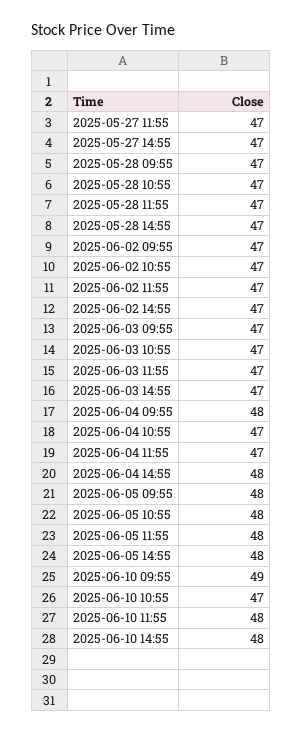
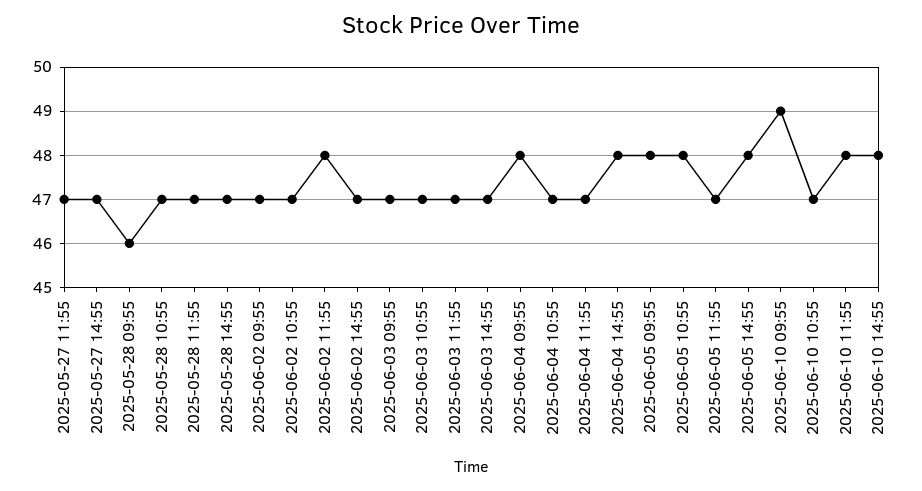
  {
    "2025-05-27 11:55": 47,
    "2025-05-27 14:55": 47,
-   "2025-05-28 09:55": 47,
+   "2025-05-28 09:55": 46,
    "2025-05-28 10:55": 47,
    "2025-05-28 11:55": 47,
    "2025-05-28 14:55": 47,
    "2025-06-02 09:55": 47,
    "2025-06-02 10:55": 47,
-   "2025-06-02 11:55": 47,
+   "2025-06-02 11:55": 48,
    "2025-06-02 14:55": 47,
    "2025-06-03 09:55": 47,
    "2025-06-03 10:55": 47,
    "2025-06-03 11:55": 47,
    "2025-06-03 14:55": 47,
    "2025-06-04 09:55": 48,
    "2025-06-04 10:55": 47,
    "2025-06-04 11:55": 47,
    "2025-06-04 14:55": 48,
    "2025-06-05 09:55": 48,
    "2025-06-05 10:55": 48,
-   "2025-06-05 11:55": 48,
+   "2025-06-05 11:55": 47,
    "2025-06-05 14:55": 48,
    "2025-06-10 09:55": 49,
    "2025-06-10 10:55": 47,
    "2025-06-10 11:55": 48,
    "2025-06-10 14:55": 48
  }

